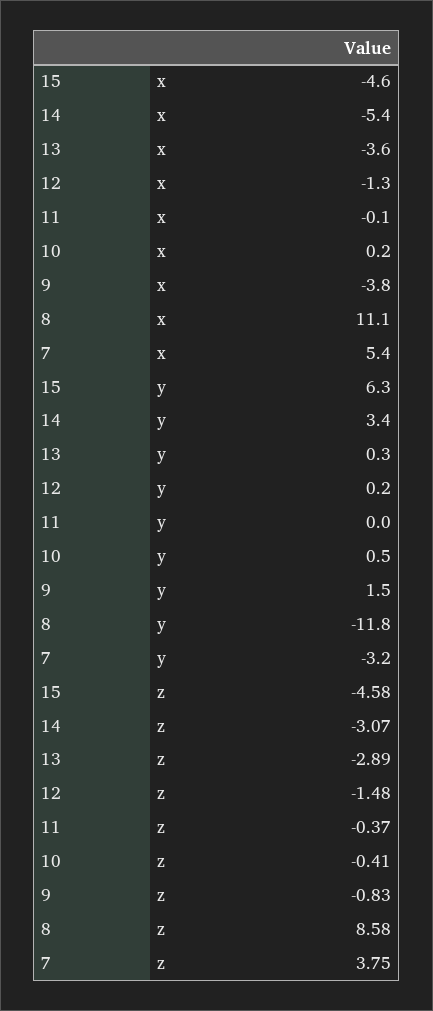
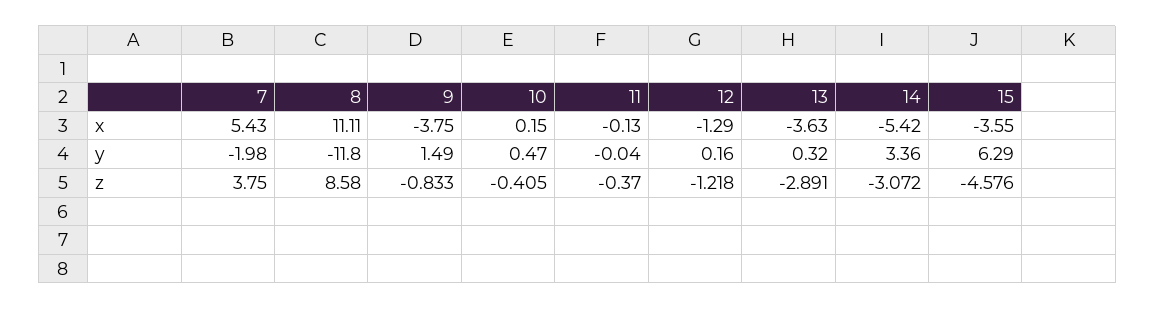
  {
    "15": {
-     "x": -4.6,
+     "x": -3.55,
      "y": 6.29,
      "z": -4.576
    },
    "14": {
      "x": -5.42,
      "y": 3.36,
      "z": -3.072
    },
    "13": {
      "x": -3.63,
      "y": 0.32,
      "z": -2.891
    },
    "12": {
      "x": -1.29,
      "y": 0.16,
-     "z": -1.48
+     "z": -1.218
    },
    "11": {
      "x": -0.13,
      "y": -0.04,
      "z": -0.37
    },
    "10": {
      "x": 0.15,
      "y": 0.47,
      "z": -0.405
    },
    "9": {
      "x": -3.75,
      "y": 1.49,
      "z": -0.833
    },
    "8": {
      "x": 11.11,
      "y": -11.8,
      "z": 8.58
    },
    "7": {
      "x": 5.43,
-     "y": -3.2,
+     "y": -1.98,
      "z": 3.75
    }
  }

